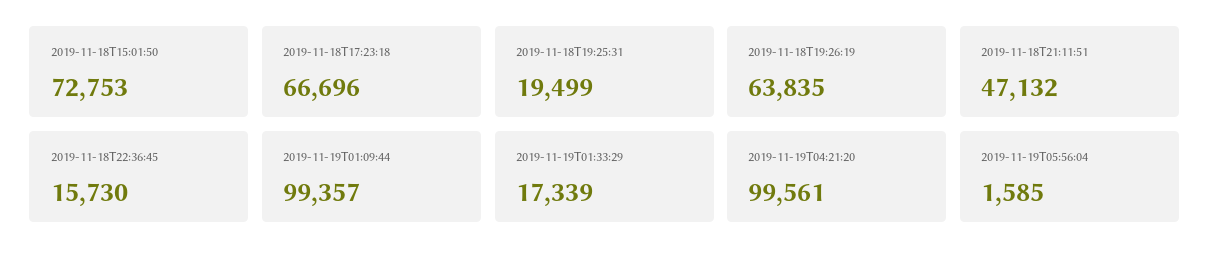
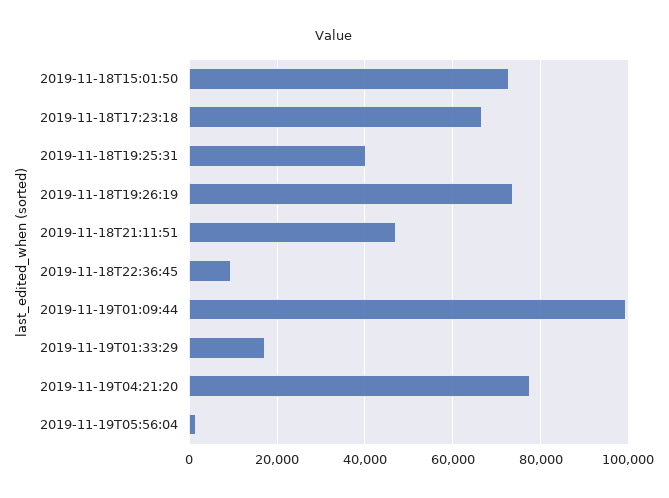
  {
    "2019-11-18T15:01:50": 72753,
    "2019-11-18T17:23:18": 66696,
-   "2019-11-18T19:25:31": 19499,
+   "2019-11-18T19:25:31": 40000,
-   "2019-11-18T19:26:19": 63835,
+   "2019-11-18T19:26:19": 74000,
    "2019-11-18T21:11:51": 47132,
-   "2019-11-18T22:36:45": 15730,
+   "2019-11-18T22:36:45": 10000,
    "2019-11-19T01:09:44": 99357,
    "2019-11-19T01:33:29": 17339,
-   "2019-11-19T04:21:20": 99561,
+   "2019-11-19T04:21:20": 78000,
    "2019-11-19T05:56:04": 1585
  }

